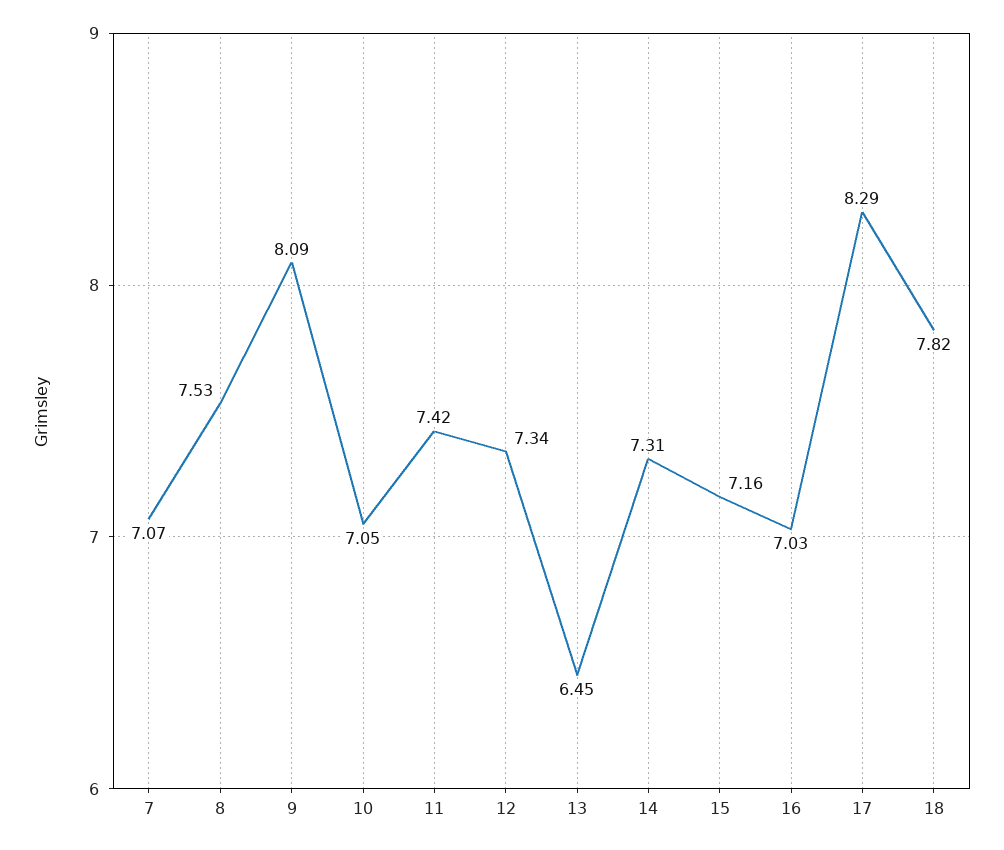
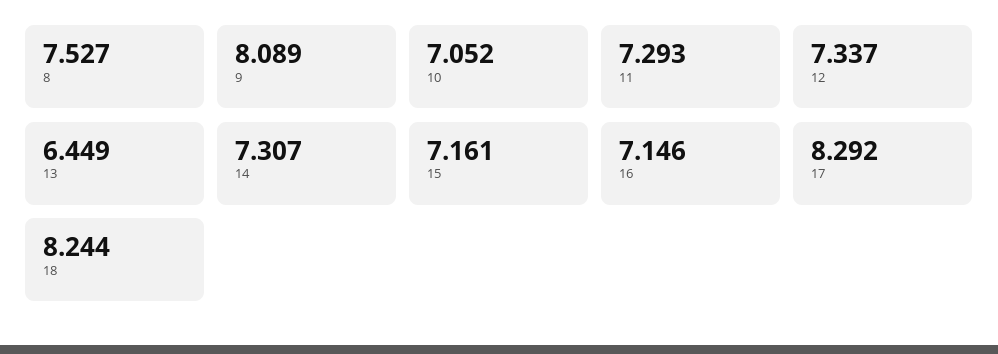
  {
-   "7": 7.07,
    "8": 7.527,
    "9": 8.089,
    "10": 7.052,
-   "11": 7.42,
+   "11": 7.293,
    "12": 7.337,
    "13": 6.449,
    "14": 7.307,
    "15": 7.161,
-   "16": 7.03,
+   "16": 7.146,
    "17": 8.292,
-   "18": 7.82
+   "18": 8.244
  }

